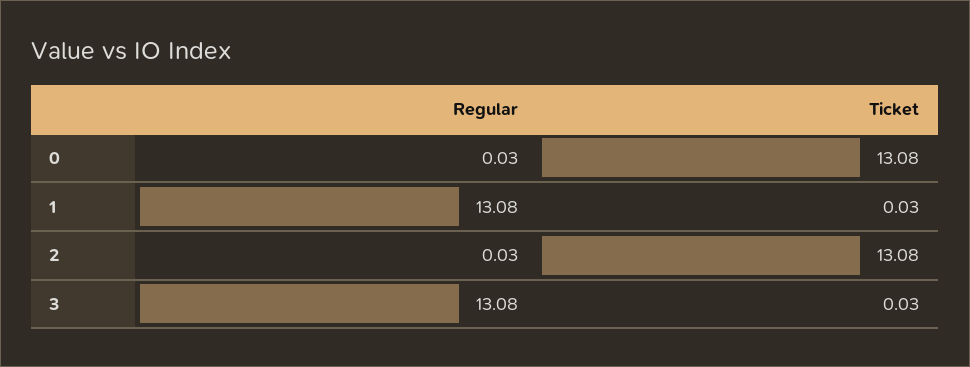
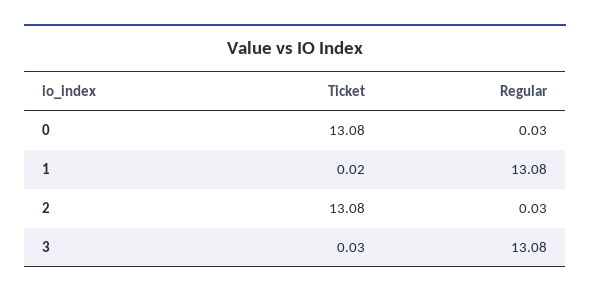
  {
    "Regular": {
      "0": 0.03,
      "1": 13.08,
      "2": 0.03,
      "3": 13.08
    },
    "Ticket": {
      "0": 13.08,
-     "1": 0.03,
+     "1": 0.02,
      "2": 13.08,
      "3": 0.03
    }
  }

